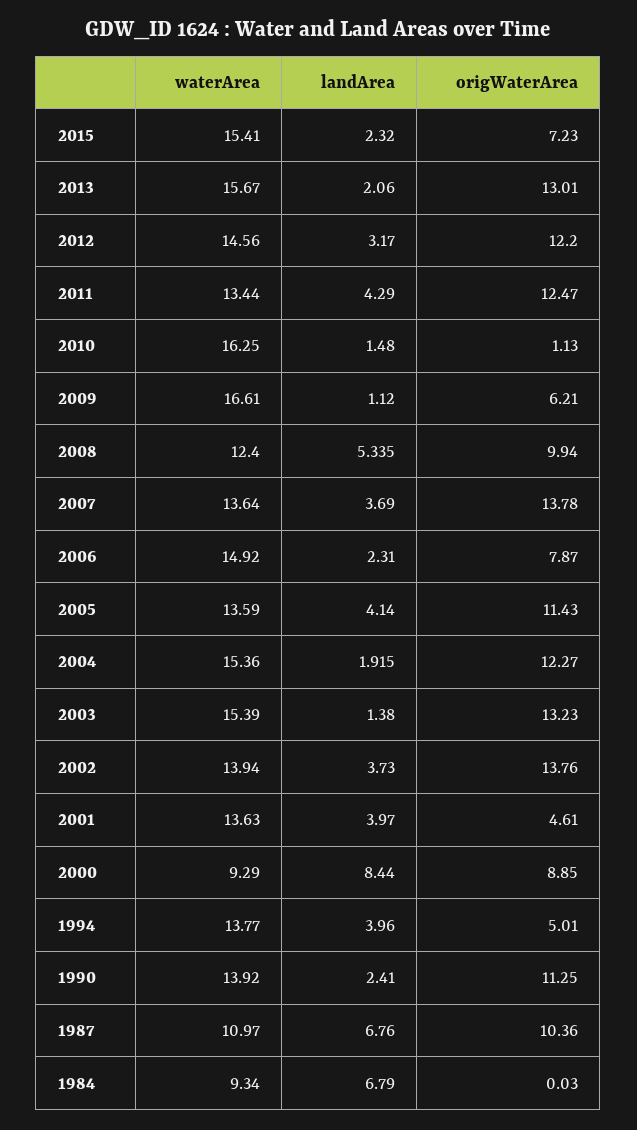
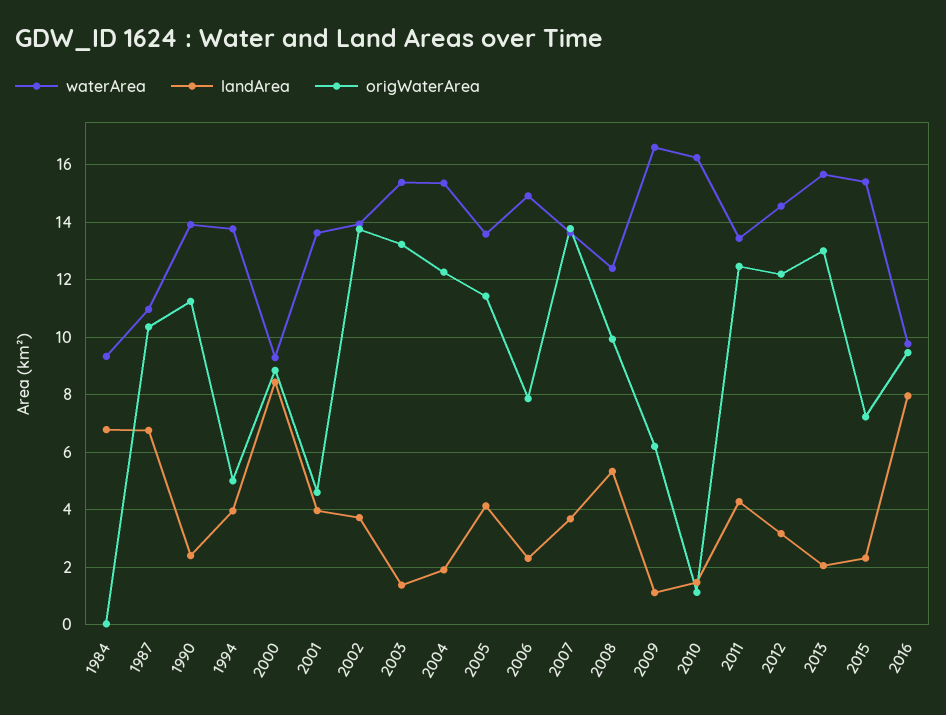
  {
    "waterArea": {
      "2015": 15.41,
      "2013": 15.67,
      "2012": 14.56,
      "2011": 13.44,
      "2010": 16.25,
      "2009": 16.61,
      "2008": 12.4,
      "2007": 13.64,
      "2006": 14.92,
      "2005": 13.59,
      "2004": 15.36,
      "2003": 15.39,
      "2002": 13.94,
      "2001": 13.63,
      "2000": 9.29,
      "1994": 13.77,
      "1990": 13.92,
      "1987": 10.97,
-     "1984": 9.34
+     "1984": 9.34,
+     "2016": 9.75
    },
    "landArea": {
      "2015": 2.32,
      "2013": 2.06,
      "2012": 3.17,
      "2011": 4.29,
      "2010": 1.48,
      "2009": 1.12,
      "2008": 5.335,
      "2007": 3.69,
      "2006": 2.31,
      "2005": 4.14,
      "2004": 1.915,
      "2003": 1.38,
      "2002": 3.73,
      "2001": 3.97,
      "2000": 8.44,
      "1994": 3.96,
      "1990": 2.41,
      "1987": 6.76,
-     "1984": 6.79
+     "1984": 6.79,
+     "2016": 8
    },
    "origWaterArea": {
      "2015": 7.23,
      "2013": 13.01,
      "2012": 12.2,
      "2011": 12.47,
      "2010": 1.13,
      "2009": 6.21,
      "2008": 9.94,
      "2007": 13.78,
      "2006": 7.87,
      "2005": 11.43,
      "2004": 12.27,
      "2003": 13.23,
      "2002": 13.76,
      "2001": 4.61,
      "2000": 8.85,
      "1994": 5.01,
      "1990": 11.25,
      "1987": 10.36,
-     "1984": 0.03
+     "1984": 0.03,
+     "2016": 9.5
    }
  }

